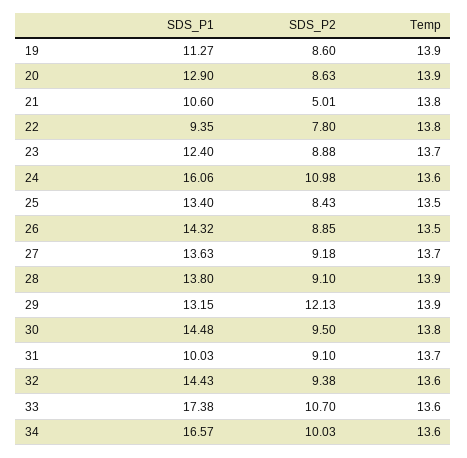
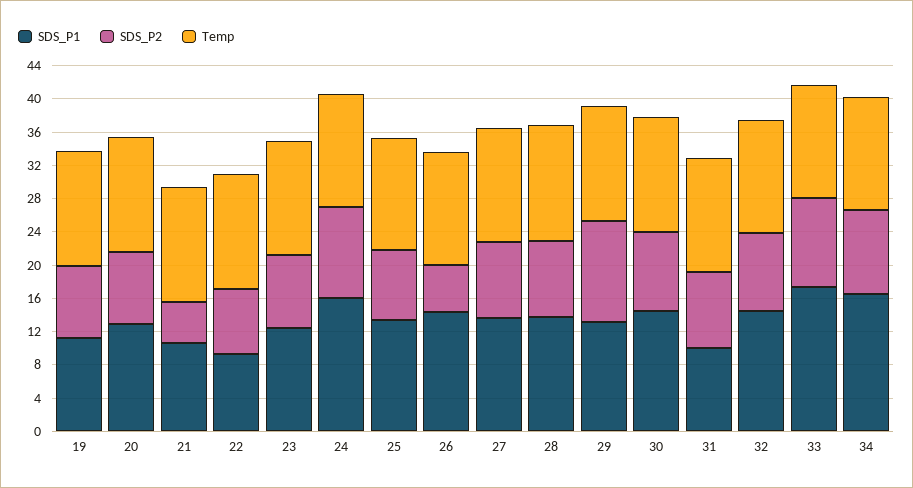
  {
    "SDS_P1": {
      "19": 11.27,
      "20": 12.9,
      "21": 10.6,
      "22": 9.35,
      "23": 12.4,
      "24": 16.06,
      "25": 13.4,
      "26": 14.32,
      "27": 13.63,
      "28": 13.8,
      "29": 13.15,
      "30": 14.48,
      "31": 10.03,
      "32": 14.43,
      "33": 17.38,
      "34": 16.57
    },
    "SDS_P2": {
      "19": 8.6,
      "20": 8.63,
      "21": 5.01,
      "22": 7.8,
      "23": 8.88,
      "24": 10.98,
      "25": 8.43,
-     "26": 8.85,
+     "26": 6,
      "27": 9.18,
      "28": 9.1,
      "29": 12.13,
      "30": 9.5,
      "31": 9.1,
      "32": 9.38,
      "33": 10.7,
      "34": 10.03
    },
    "Temp": {
      "19": 13.9,
      "20": 13.9,
      "21": 13.8,
      "22": 13.8,
      "23": 13.7,
      "24": 13.6,
      "25": 13.5,
      "26": 13.5,
      "27": 13.7,
      "28": 13.9,
      "29": 13.9,
      "30": 13.8,
      "31": 13.7,
      "32": 13.6,
      "33": 13.6,
      "34": 13.6
    }
  }

